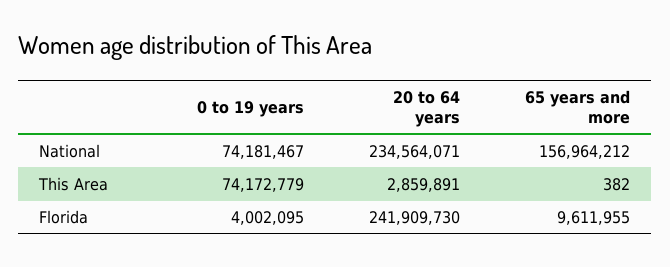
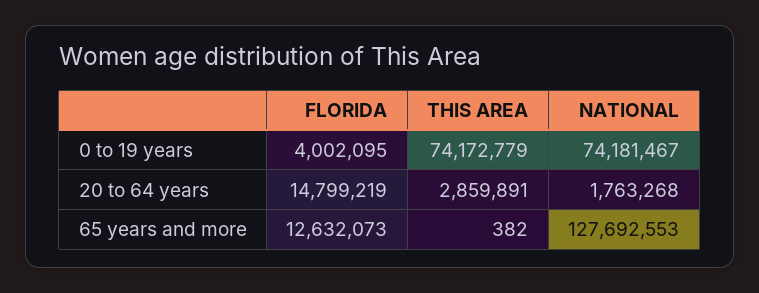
  {
    "0 to 19 years": {
      "National": 74181467,
      "This Area": 74172779,
      "Florida": 4002095
    },
    "20 to 64 years": {
-     "National": 234564071,
+     "National": 1763268,
      "This Area": 2859891,
-     "Florida": 241909730
+     "Florida": 14799219
    },
    "65 years and more": {
-     "National": 156964212,
+     "National": 127692553,
      "This Area": 382,
-     "Florida": 9611955
+     "Florida": 12632073
    }
  }

